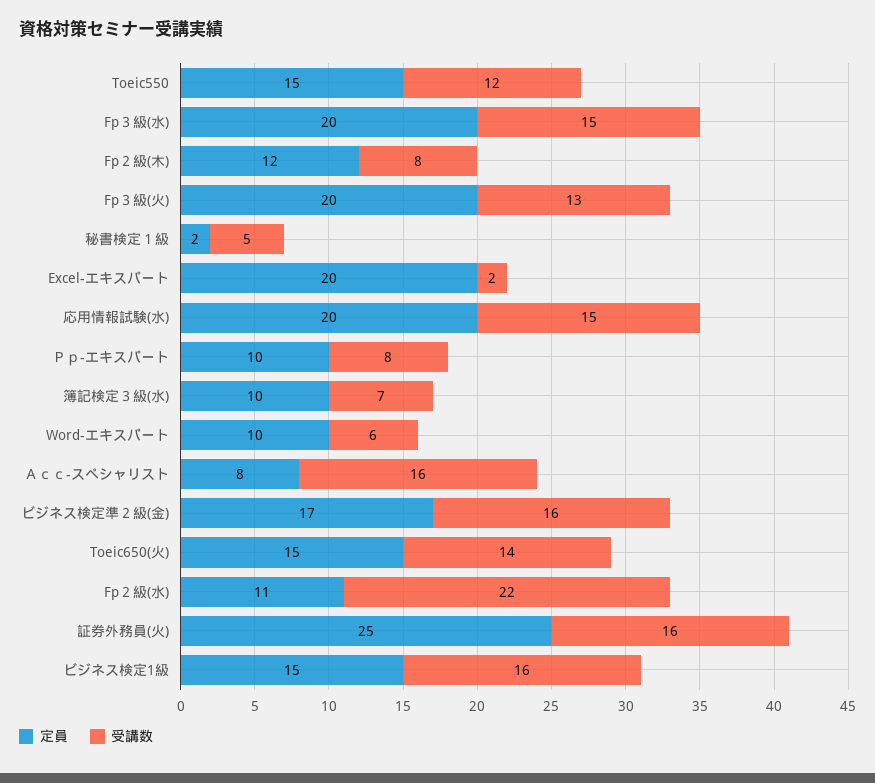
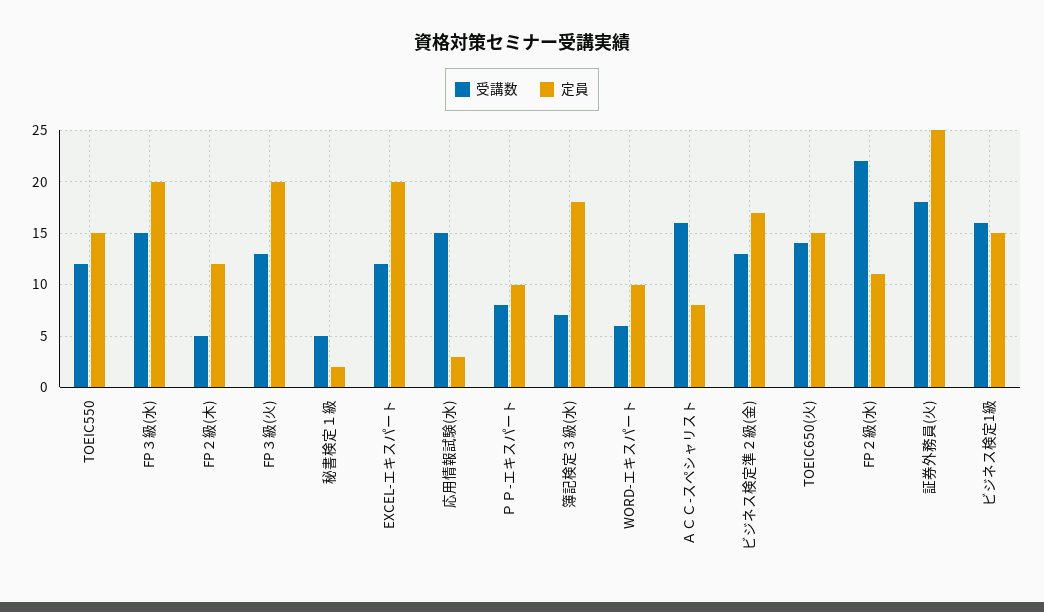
  {
    "定員": {
      "Toeic550": 15,
      "Fp３級(水)": 20,
      "Fp２級(木)": 12,
      "Fp３級(火)": 20,
      "秘書検定１級": 2,
      "Excel-エキスパート": 20,
-     "応用情報試験(水)": 20,
+     "応用情報試験(水)": 3,
      "Ｐｐ-エキスパート": 10,
-     "簿記検定３級(水)": 10,
+     "簿記検定３級(水)": 18,
      "Word-エキスパート": 10,
      "Ａｃｃ-スペシャリスト": 8,
      "ビジネス検定準２級(金)": 17,
      "Toeic650(火)": 15,
      "Fp２級(水)": 11,
      "証券外務員(火)": 25,
      "ビジネス検定1級": 15
    },
    "受講数": {
      "Toeic550": 12,
      "Fp３級(水)": 15,
-     "Fp２級(木)": 8,
+     "Fp２級(木)": 5,
      "Fp３級(火)": 13,
      "秘書検定１級": 5,
-     "Excel-エキスパート": 2,
+     "Excel-エキスパート": 12,
      "応用情報試験(水)": 15,
      "Ｐｐ-エキスパート": 8,
      "簿記検定３級(水)": 7,
      "Word-エキスパート": 6,
      "Ａｃｃ-スペシャリスト": 16,
-     "ビジネス検定準２級(金)": 16,
+     "ビジネス検定準２級(金)": 13,
      "Toeic650(火)": 14,
      "Fp２級(水)": 22,
-     "証券外務員(火)": 16,
+     "証券外務員(火)": 18,
      "ビジネス検定1級": 16
    }
  }

